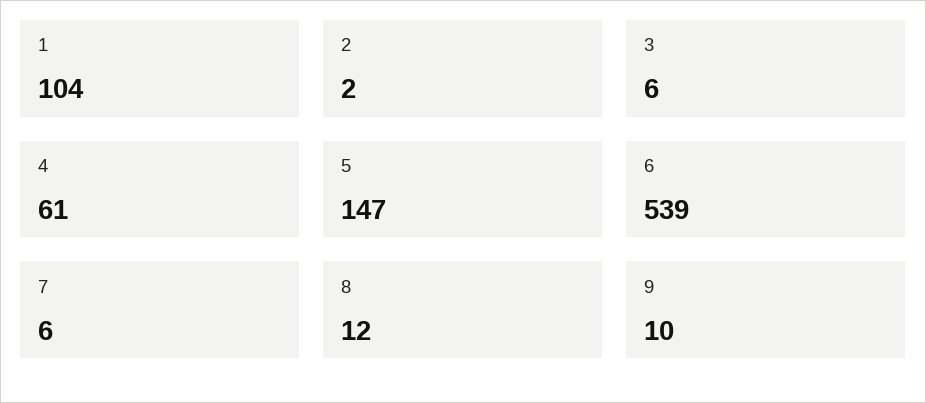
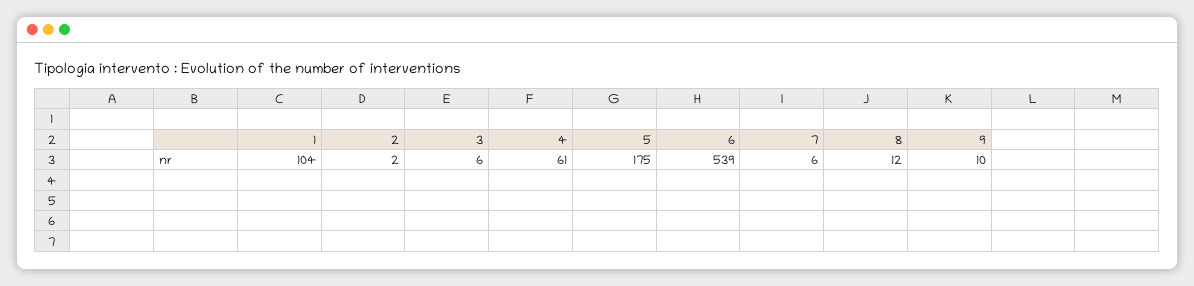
  {
    "1": 104,
    "2": 2,
    "3": 6,
    "4": 61,
-   "5": 147,
+   "5": 175,
    "6": 539,
    "7": 6,
    "8": 12,
    "9": 10
  }

